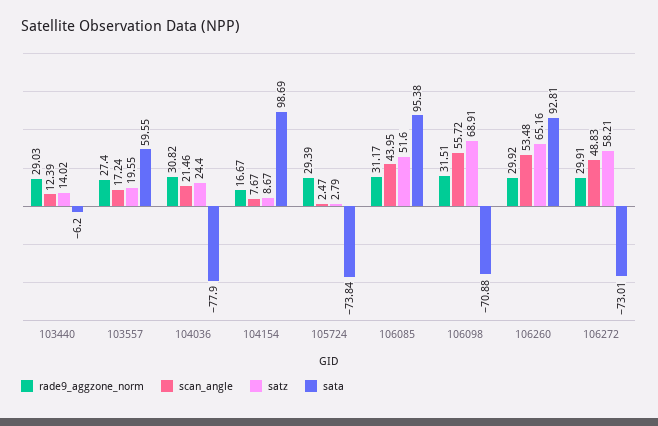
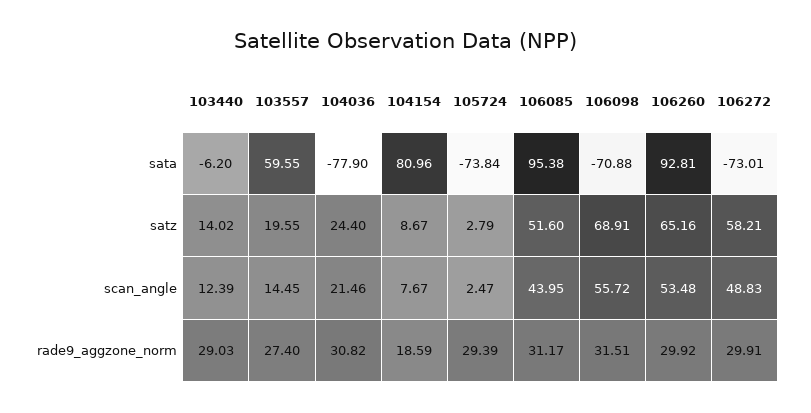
  {
    "rade9_aggzone_norm": {
      "103440": 29.03,
      "103557": 27.4,
      "104036": 30.82,
-     "104154": 16.67,
+     "104154": 18.59,
      "105724": 29.39,
      "106085": 31.17,
      "106098": 31.51,
      "106260": 29.92,
      "106272": 29.91
    },
    "scan_angle": {
      "103440": 12.39,
-     "103557": 17.24,
+     "103557": 14.45,
      "104036": 21.46,
      "104154": 7.67,
      "105724": 2.47,
      "106085": 43.95,
      "106098": 55.72,
      "106260": 53.48,
      "106272": 48.83
    },
    "satz": {
      "103440": 14.02,
      "103557": 19.55,
      "104036": 24.4,
      "104154": 8.67,
      "105724": 2.79,
      "106085": 51.6,
      "106098": 68.91,
      "106260": 65.16,
      "106272": 58.21
    },
    "sata": {
      "103440": -6.2,
      "103557": 59.55,
      "104036": -77.9,
-     "104154": 98.69,
+     "104154": 80.96,
      "105724": -73.84,
      "106085": 95.38,
      "106098": -70.88,
      "106260": 92.81,
      "106272": -73.01
    }
  }

